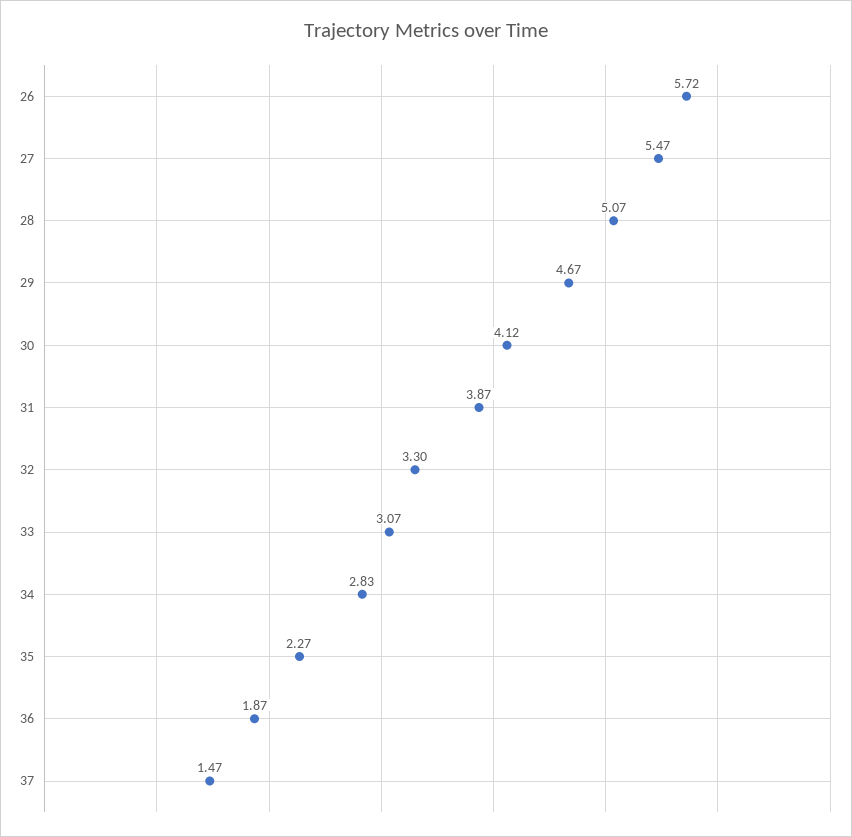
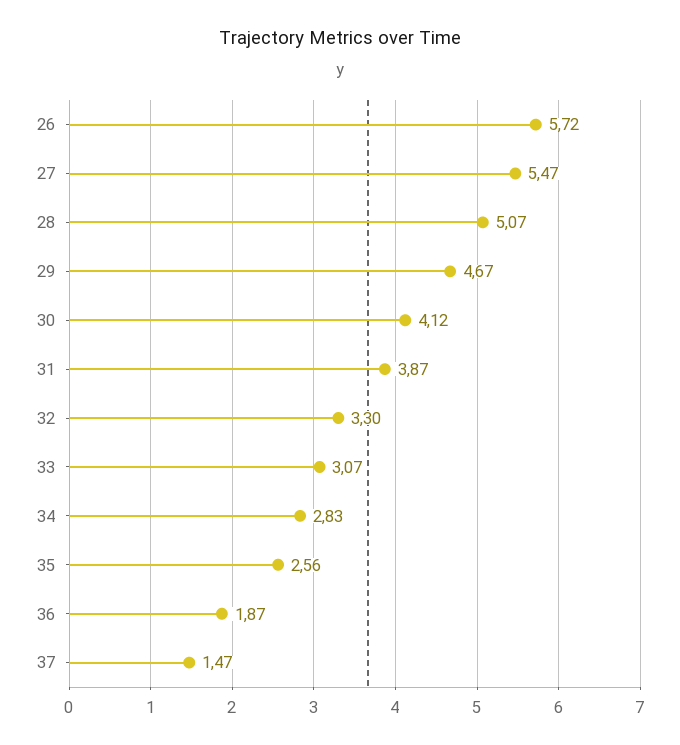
  {
    "26": 5.72,
    "27": 5.47,
    "28": 5.07,
    "29": 4.67,
    "30": 4.12,
    "31": 3.87,
    "32": 3.3,
    "33": 3.07,
    "34": 2.83,
-   "35": 2.27,
+   "35": 2.56,
    "36": 1.87,
    "37": 1.47
  }

